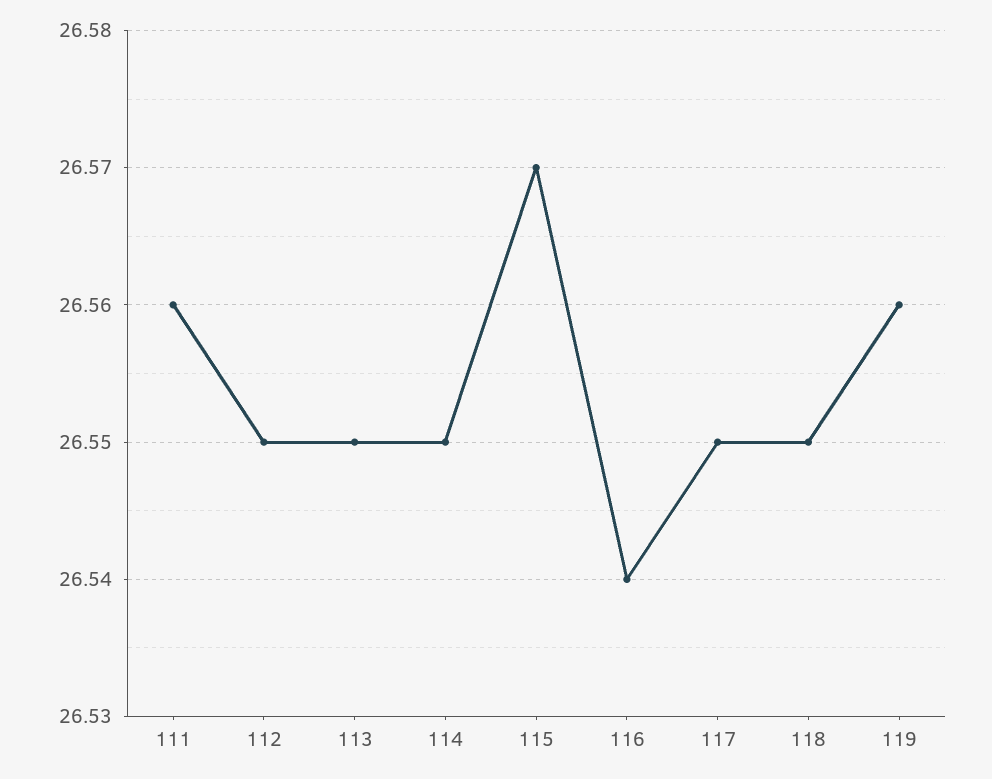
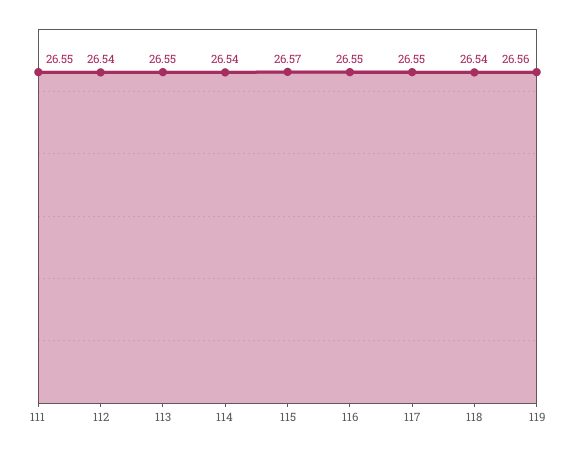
  {
-   "111": 26.56,
+   "111": 26.55,
-   "112": 26.55,
+   "112": 26.54,
    "113": 26.55,
-   "114": 26.55,
+   "114": 26.54,
    "115": 26.57,
-   "116": 26.54,
+   "116": 26.55,
    "117": 26.55,
-   "118": 26.55,
+   "118": 26.54,
    "119": 26.56
  }

